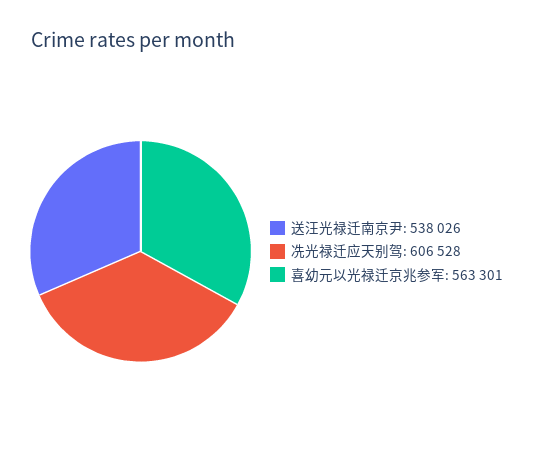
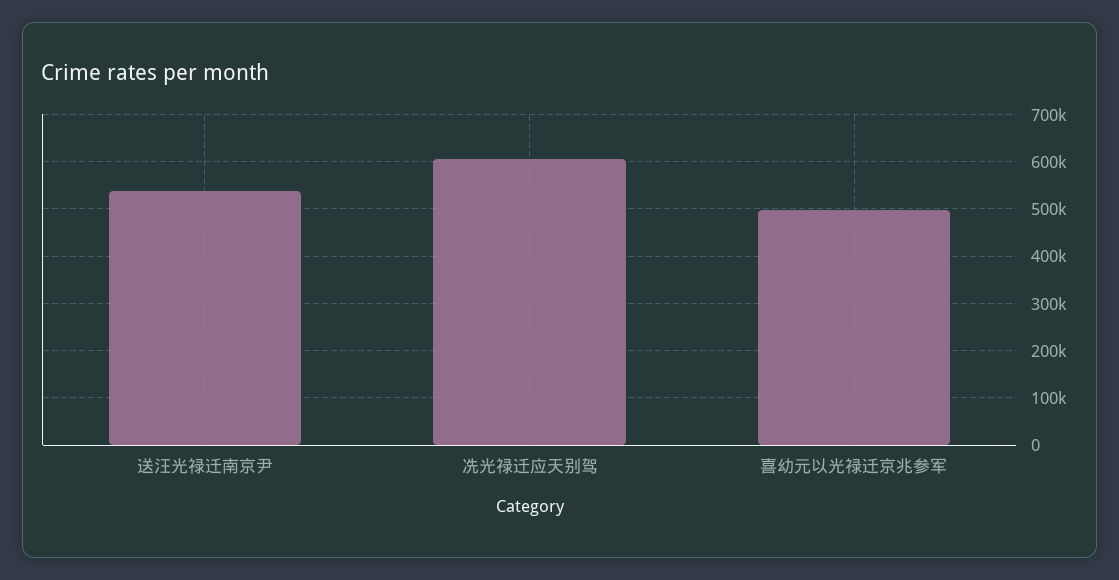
  {
    "送汪光禄迁南京尹": 538026,
    "冼光禄迁应天别驾": 606528,
-   "喜幼元以光禄迁京兆参军": 563301
+   "喜幼元以光禄迁京兆参军": 500000
  }

